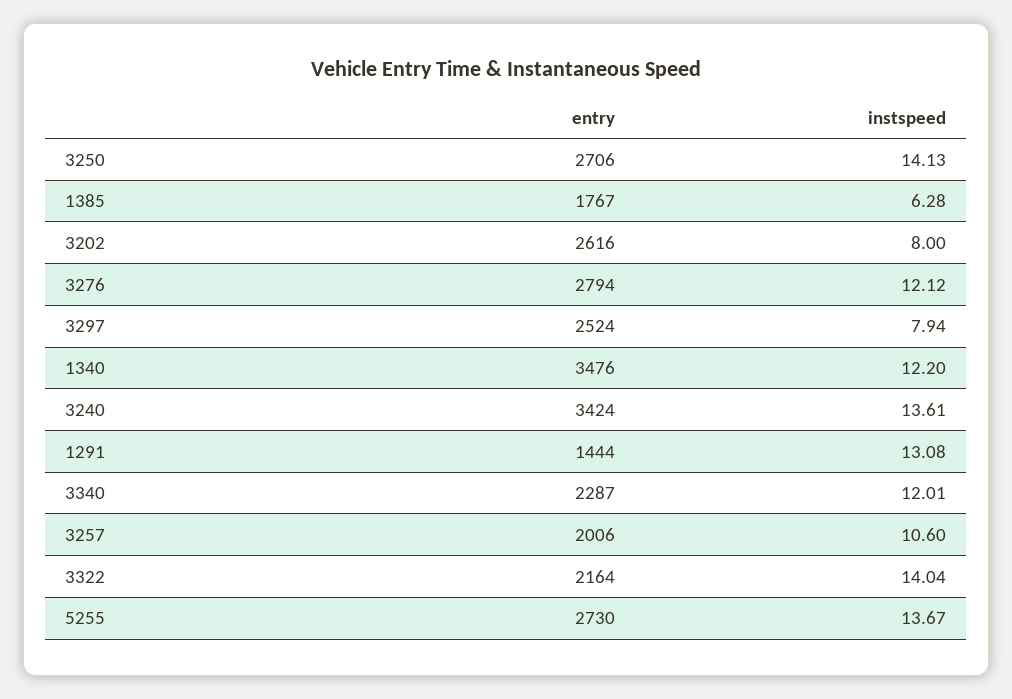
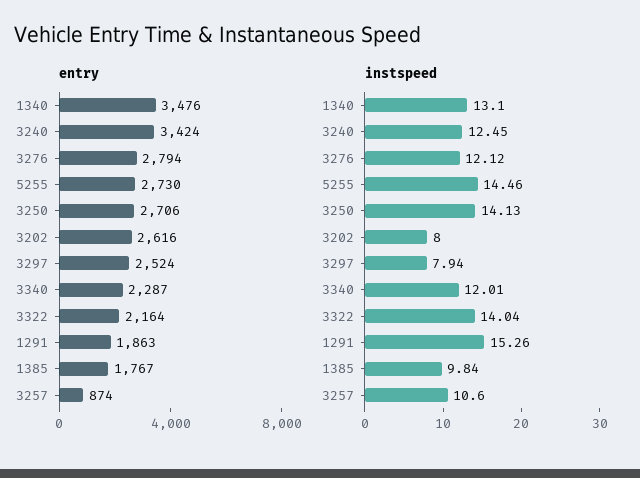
  {
    "entry": {
      "3250": 2706,
      "1385": 1767,
      "3202": 2616,
      "3276": 2794,
      "3297": 2524,
      "1340": 3476,
      "3240": 3424,
-     "1291": 1444,
+     "1291": 1863,
      "3340": 2287,
-     "3257": 2006,
+     "3257": 874,
      "3322": 2164,
      "5255": 2730
    },
    "instspeed": {
      "3250": 14.13,
-     "1385": 6.28,
+     "1385": 9.84,
      "3202": 8,
      "3276": 12.12,
      "3297": 7.94,
-     "1340": 12.2,
+     "1340": 13.1,
-     "3240": 13.61,
+     "3240": 12.45,
-     "1291": 13.08,
+     "1291": 15.26,
      "3340": 12.01,
      "3257": 10.6,
      "3322": 14.04,
-     "5255": 13.67
+     "5255": 14.46
    }
  }

